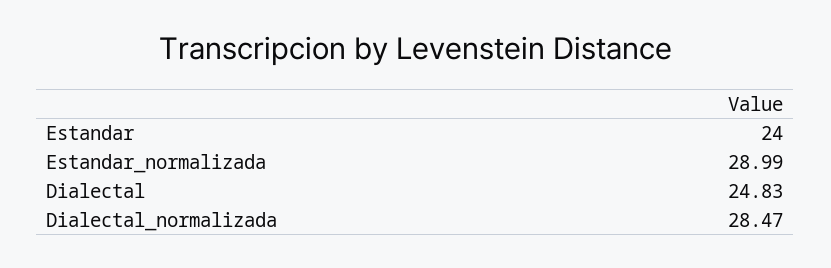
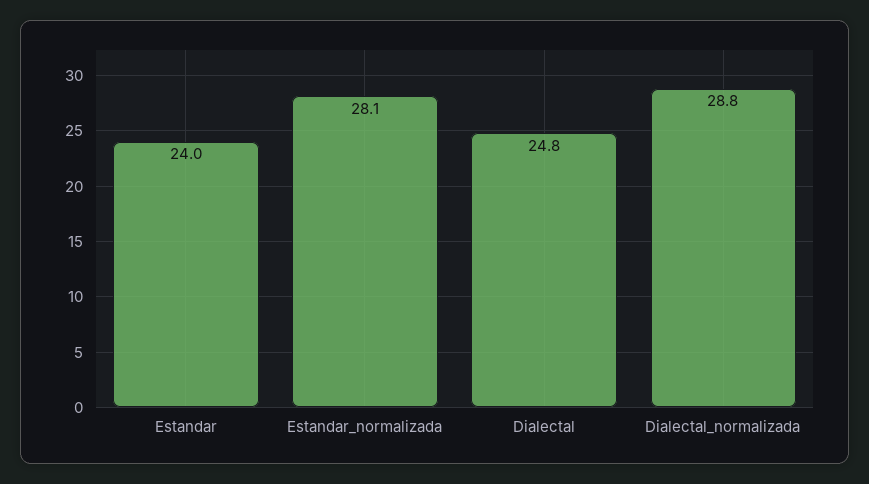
  {
    "Estandar": 24,
-   "Estandar_normalizada": 28.99,
+   "Estandar_normalizada": 28.1,
    "Dialectal": 24.83,
-   "Dialectal_normalizada": 28.47
+   "Dialectal_normalizada": 28.8
  }

